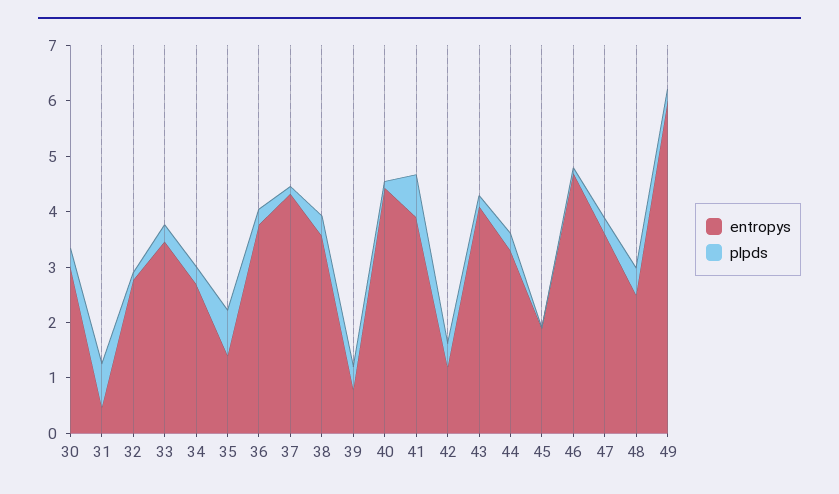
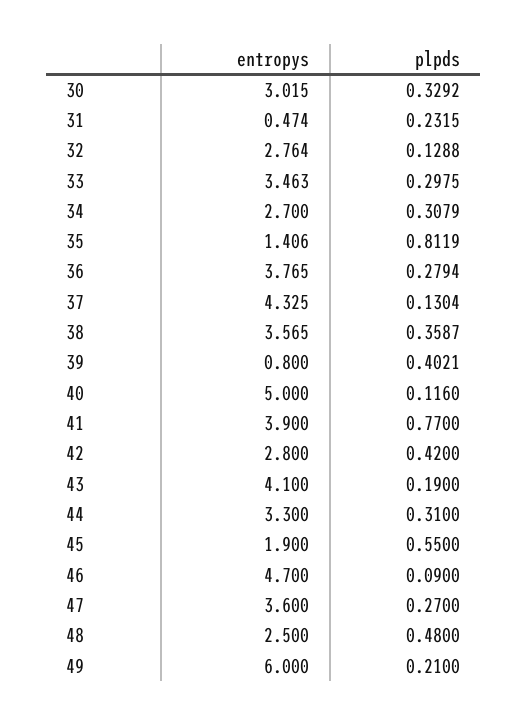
  {
    "entropys": {
      "30": 3.015,
      "31": 0.474,
      "32": 2.764,
      "33": 3.463,
      "34": 2.7,
      "35": 1.406,
      "36": 3.765,
      "37": 4.325,
      "38": 3.565,
      "39": 0.8,
-     "40": 4.4,
+     "40": 5,
      "41": 3.9,
-     "42": 1.2,
+     "42": 2.8,
      "43": 4.1,
      "44": 3.3,
      "45": 1.9,
      "46": 4.7,
      "47": 3.6,
      "48": 2.5,
      "49": 6
    },
    "plpds": {
      "30": 0.3292,
-     "31": 0.8,
+     "31": 0.2315,
      "32": 0.1288,
      "33": 0.2975,
      "34": 0.3079,
      "35": 0.8119,
      "36": 0.2794,
      "37": 0.1304,
      "38": 0.3587,
      "39": 0.4021,
      "40": 0.116,
      "41": 0.77,
      "42": 0.42,
      "43": 0.19,
      "44": 0.31,
-     "45": 0,
+     "45": 0.55,
      "46": 0.09,
      "47": 0.27,
      "48": 0.48,
      "49": 0.21
    }
  }

